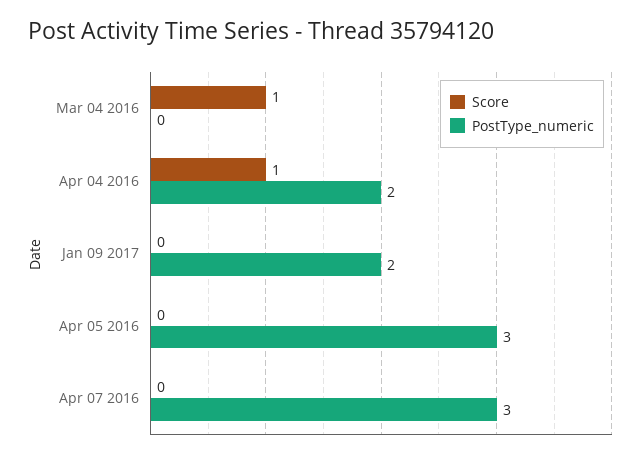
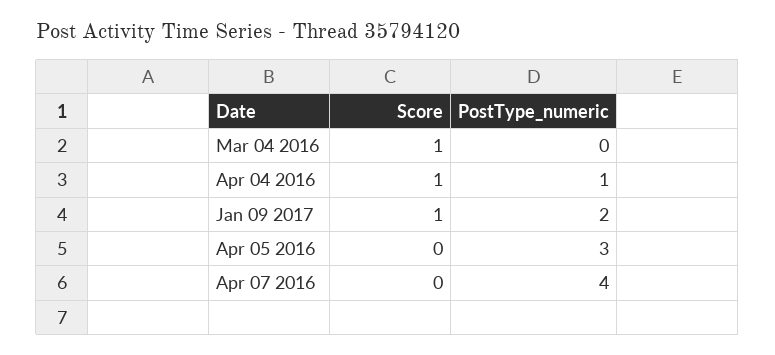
  {
    "Score": {
      "Mar 04 2016": 1,
      "Apr 04 2016": 1,
-     "Jan 09 2017": 0,
+     "Jan 09 2017": 1,
      "Apr 05 2016": 0,
      "Apr 07 2016": 0
    },
    "PostType_numeric": {
      "Mar 04 2016": 0,
-     "Apr 04 2016": 2,
+     "Apr 04 2016": 1,
      "Jan 09 2017": 2,
      "Apr 05 2016": 3,
-     "Apr 07 2016": 3
+     "Apr 07 2016": 4
    }
  }

